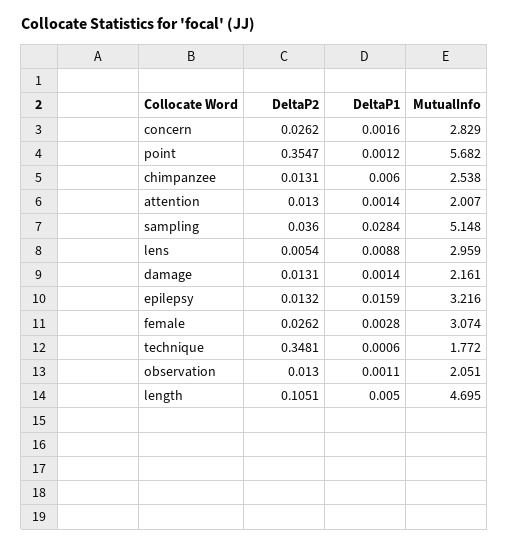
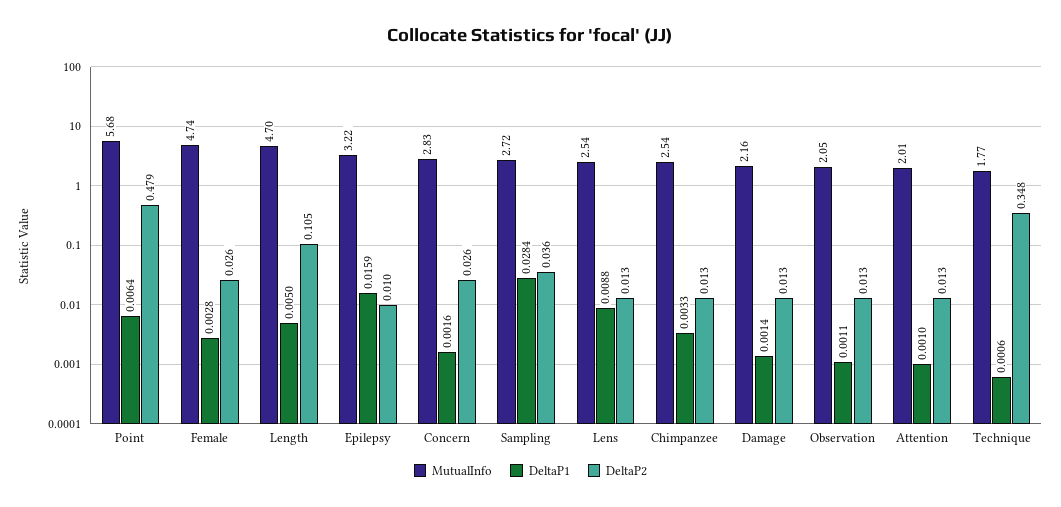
  {
    "DeltaP2": {
      "concern": 0.0262,
-     "point": 0.3547,
+     "point": 0.479,
      "chimpanzee": 0.0131,
      "attention": 0.013,
      "sampling": 0.036,
-     "lens": 0.0054,
+     "lens": 0.013,
      "damage": 0.0131,
-     "epilepsy": 0.0132,
+     "epilepsy": 0.01,
      "female": 0.0262,
      "technique": 0.3481,
      "observation": 0.013,
      "length": 0.1051
    },
    "DeltaP1": {
      "concern": 0.0016,
-     "point": 0.0012,
+     "point": 0.0064,
-     "chimpanzee": 0.006,
+     "chimpanzee": 0.0033,
-     "attention": 0.0014,
+     "attention": 0.001,
      "sampling": 0.0284,
      "lens": 0.0088,
      "damage": 0.0014,
      "epilepsy": 0.0159,
      "female": 0.0028,
      "technique": 0.0006,
      "observation": 0.0011,
      "length": 0.005
    },
    "MutualInfo": {
      "concern": 2.829,
      "point": 5.682,
      "chimpanzee": 2.538,
      "attention": 2.007,
-     "sampling": 5.148,
+     "sampling": 2.72,
-     "lens": 2.959,
+     "lens": 2.54,
      "damage": 2.161,
      "epilepsy": 3.216,
-     "female": 3.074,
+     "female": 4.74,
      "technique": 1.772,
      "observation": 2.051,
      "length": 4.695
    }
  }

